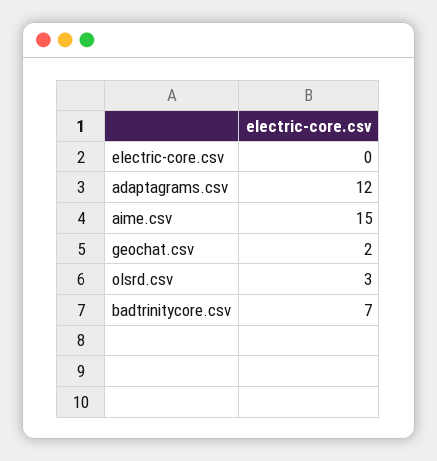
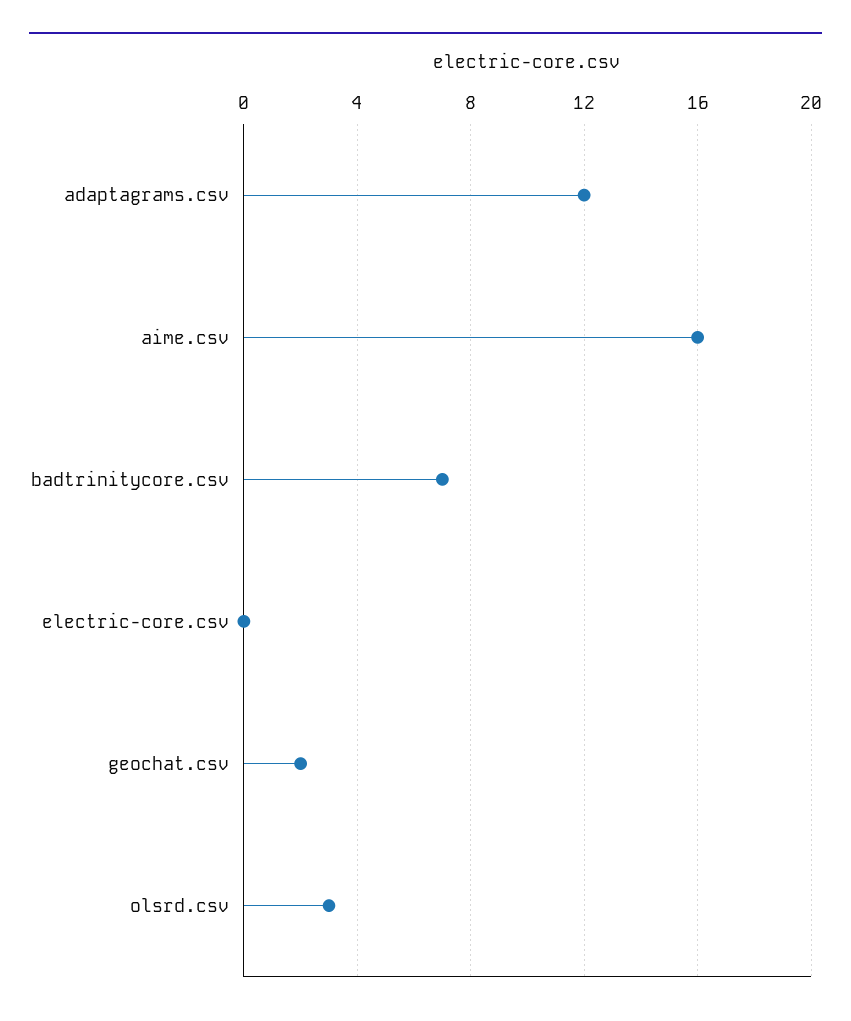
  {
    "electric-core.csv": 0,
    "adaptagrams.csv": 12,
-   "aime.csv": 15,
+   "aime.csv": 16,
    "geochat.csv": 2,
    "olsrd.csv": 3,
    "badtrinitycore.csv": 7
  }

